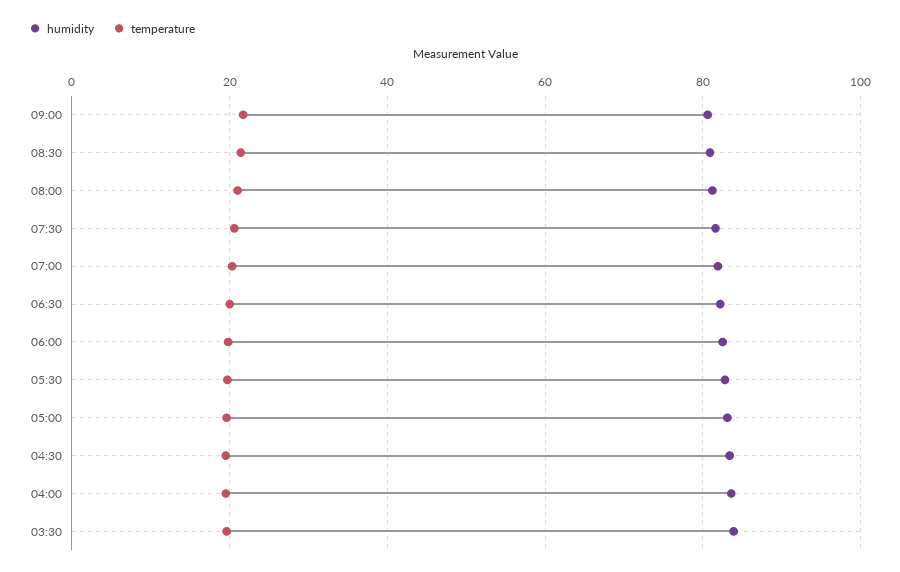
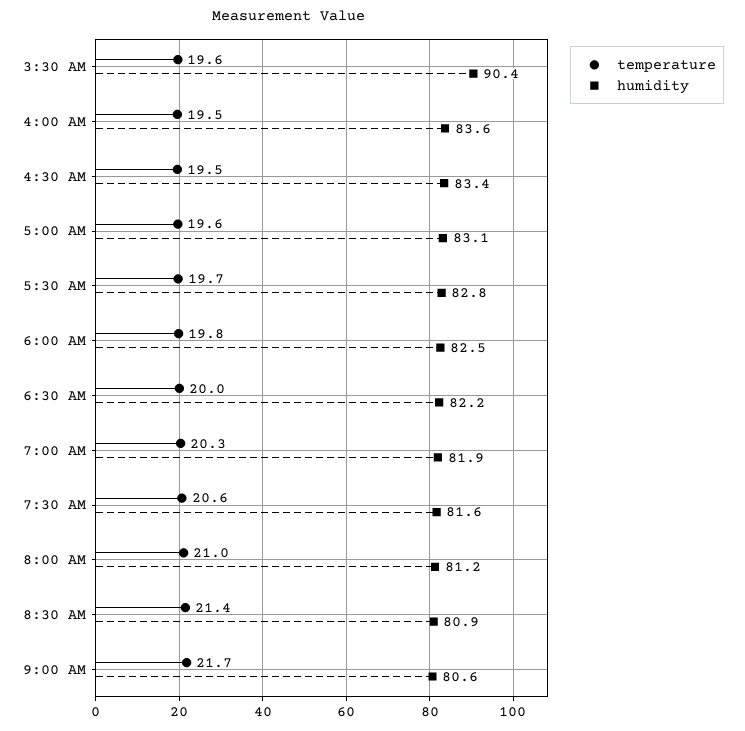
  {
    "humidity": {
      "09:00": 80.6,
      "08:30": 80.9,
      "08:00": 81.2,
      "07:30": 81.6,
      "07:00": 81.9,
      "06:30": 82.2,
      "06:00": 82.5,
      "05:30": 82.8,
      "05:00": 83.1,
      "04:30": 83.4,
      "04:00": 83.6,
-     "03:30": 84
+     "03:30": 90.4
    },
    "temperature": {
      "09:00": 21.7,
      "08:30": 21.4,
      "08:00": 21,
      "07:30": 20.6,
      "07:00": 20.3,
      "06:30": 20,
      "06:00": 19.8,
      "05:30": 19.7,
      "05:00": 19.6,
      "04:30": 19.5,
      "04:00": 19.5,
      "03:30": 19.6
    }
  }

